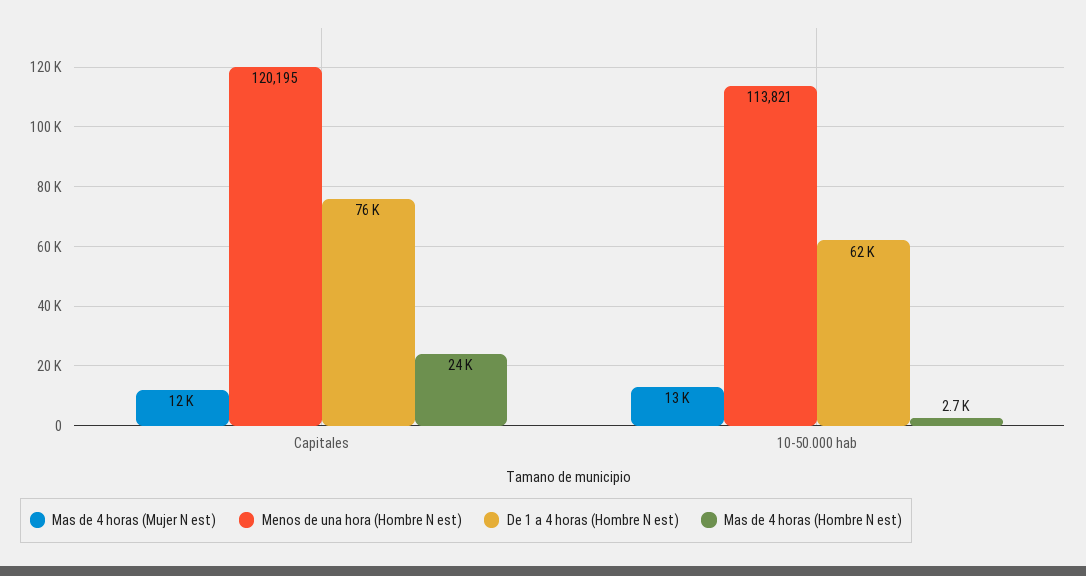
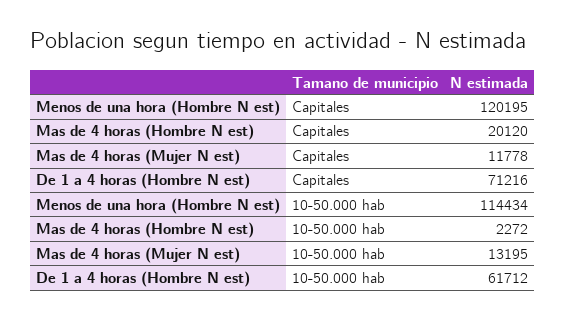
  {
    "Mas de 4 horas (Mujer N est)": {
      "Capitales": 11778,
      "10-50.000 hab": 13195
    },
    "Menos de una hora (Hombre N est)": {
      "Capitales": 120195,
-     "10-50.000 hab": 113821
+     "10-50.000 hab": 114434
    },
    "De 1 a 4 horas (Hombre N est)": {
-     "Capitales": 76000,
+     "Capitales": 71216,
      "10-50.000 hab": 61712
    },
    "Mas de 4 horas (Hombre N est)": {
-     "Capitales": 24000,
+     "Capitales": 20120,
-     "10-50.000 hab": 2700
+     "10-50.000 hab": 2272
    }
  }

